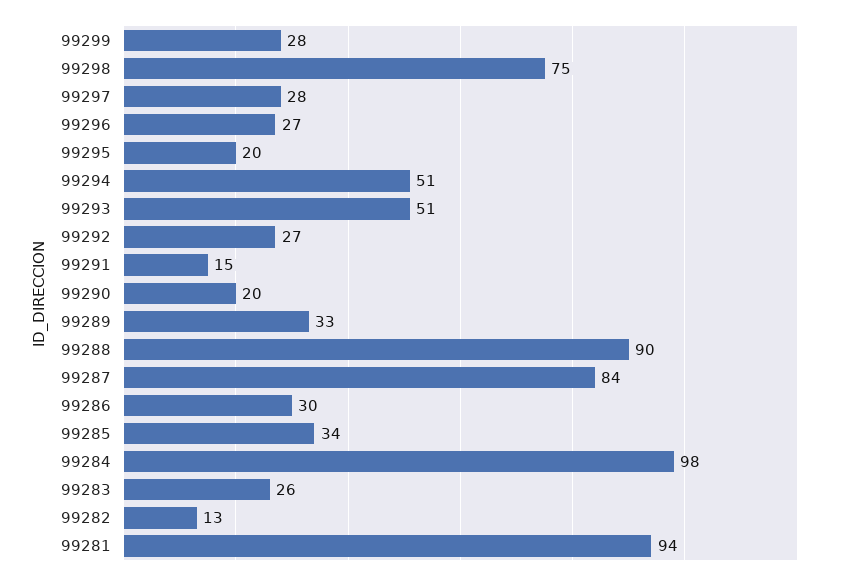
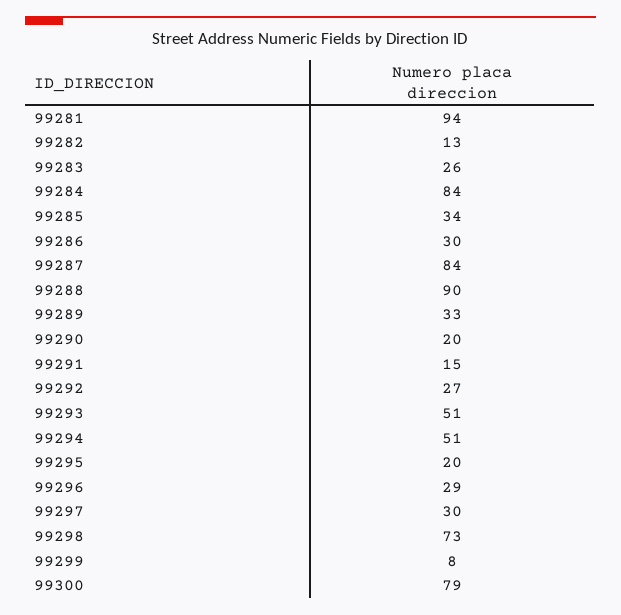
  {
-   "99299": 28,
+   "99299": 8,
-   "99298": 75,
+   "99298": 73,
-   "99297": 28,
+   "99297": 30,
-   "99296": 27,
+   "99296": 29,
    "99295": 20,
    "99294": 51,
    "99293": 51,
    "99292": 27,
    "99291": 15,
    "99290": 20,
    "99289": 33,
    "99288": 90,
    "99287": 84,
    "99286": 30,
    "99285": 34,
-   "99284": 98,
+   "99284": 84,
    "99283": 26,
    "99282": 13,
-   "99281": 94
+   "99281": 94,
+   "99300": 79
  }

